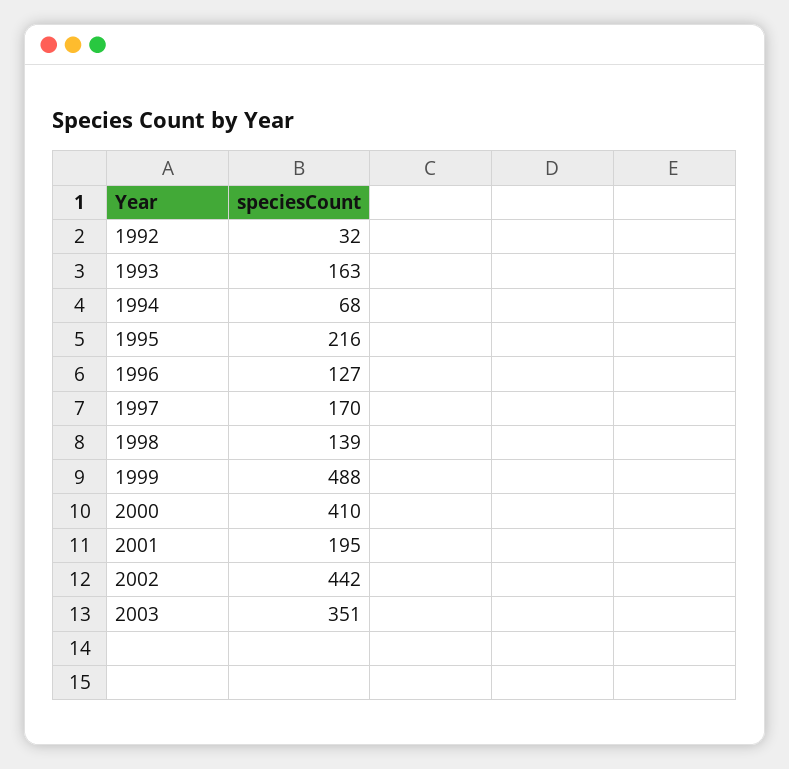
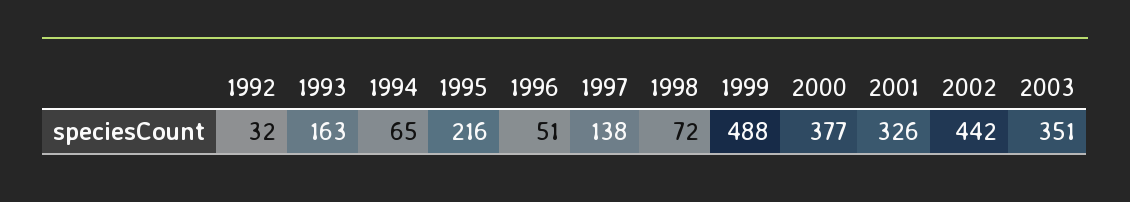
  {
    "1992": 32,
    "1993": 163,
-   "1994": 68,
+   "1994": 65,
    "1995": 216,
-   "1996": 127,
+   "1996": 51,
-   "1997": 170,
+   "1997": 138,
-   "1998": 139,
+   "1998": 72,
    "1999": 488,
-   "2000": 410,
+   "2000": 377,
-   "2001": 195,
+   "2001": 326,
    "2002": 442,
    "2003": 351
  }

